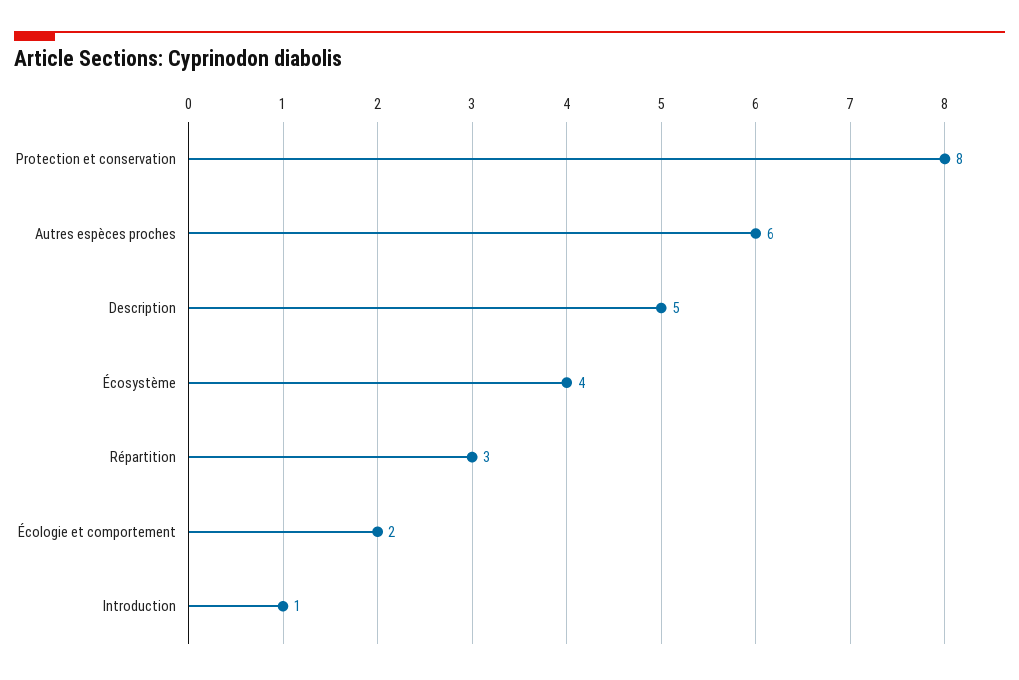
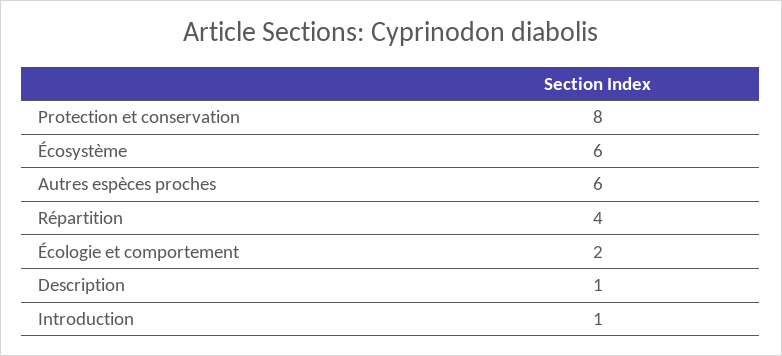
  {
    "Protection et conservation": 8,
    "Autres espèces proches": 6,
-   "Description": 5,
+   "Description": 1,
-   "Écosystème": 4,
+   "Écosystème": 6,
-   "Répartition": 3,
+   "Répartition": 4,
    "Écologie et comportement": 2,
    "Introduction": 1
  }

